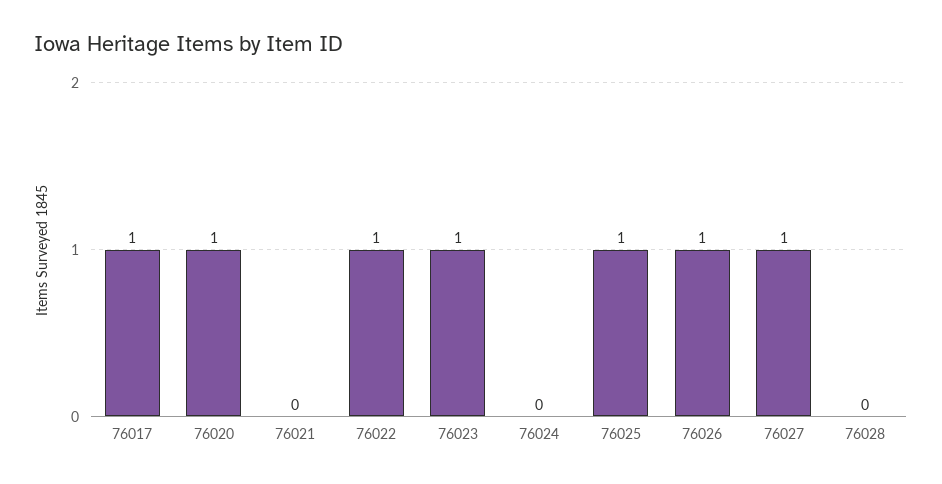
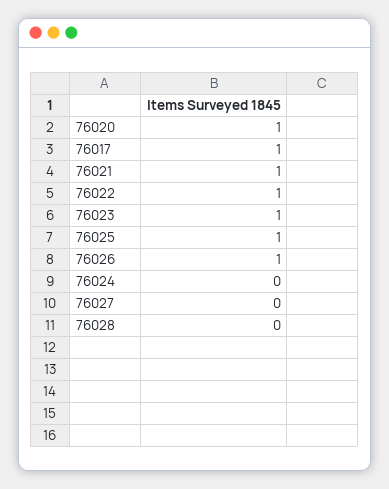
  {
    "76017": 1,
    "76020": 1,
-   "76021": 0,
+   "76021": 1,
    "76022": 1,
    "76023": 1,
    "76024": 0,
    "76025": 1,
    "76026": 1,
-   "76027": 1,
+   "76027": 0,
    "76028": 0
  }

